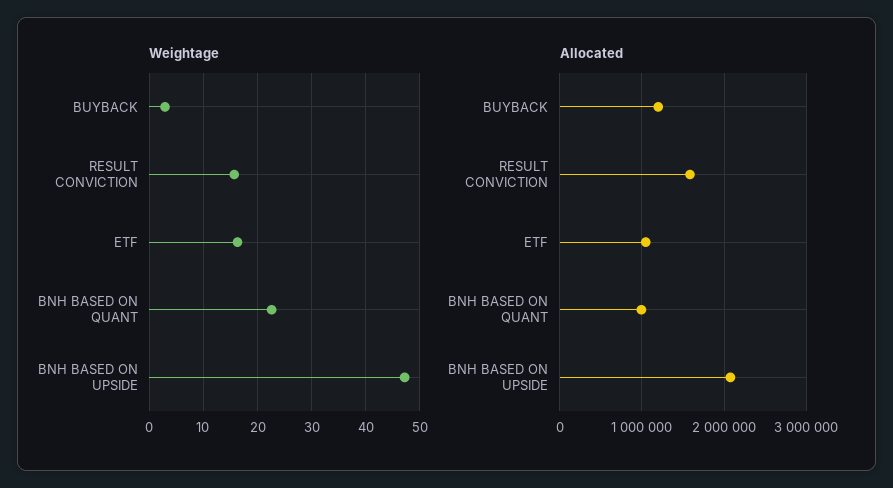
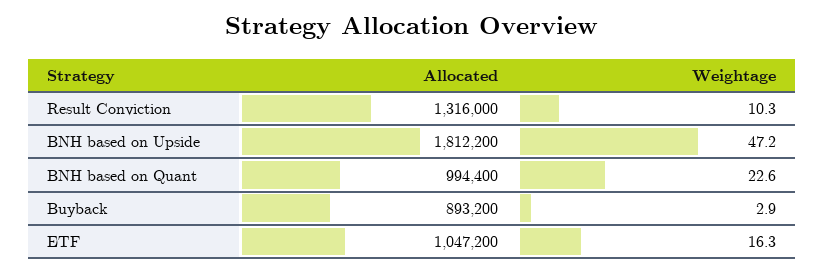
  {
    "Weightage": {
      "BUYBACK": 2.9,
-     "RESULT CONVICTION": 16,
+     "RESULT CONVICTION": 10.3,
      "ETF": 16.3,
      "BNH BASED ON QUANT": 22.6,
      "BNH BASED ON UPSIDE": 47.2
    },
    "Allocated": {
-     "BUYBACK": 1200000,
+     "BUYBACK": 893200,
-     "RESULT CONVICTION": 1600000,
+     "RESULT CONVICTION": 1316000,
      "ETF": 1047200,
      "BNH BASED ON QUANT": 994400,
-     "BNH BASED ON UPSIDE": 2100000
+     "BNH BASED ON UPSIDE": 1812200
    }
  }

